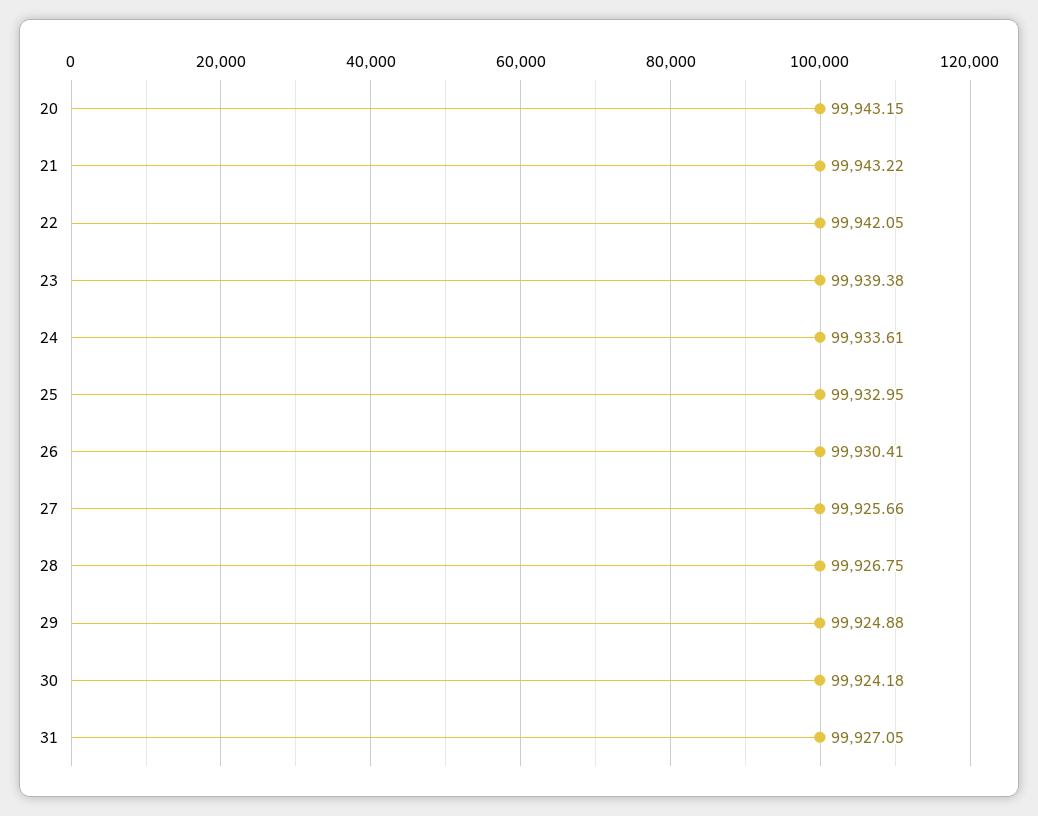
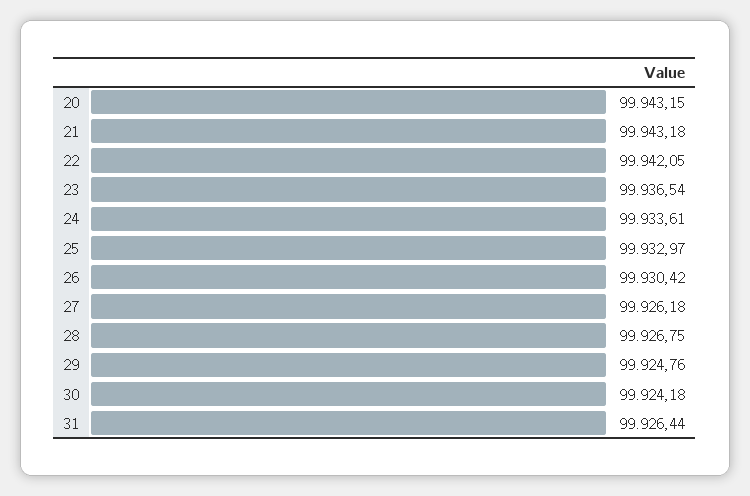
  {
    "20": 99943.15,
-   "21": 99943.22,
+   "21": 99943.18,
    "22": 99942.05,
-   "23": 99939.38,
+   "23": 99936.54,
    "24": 99933.61,
-   "25": 99932.95,
+   "25": 99932.97,
-   "26": 99930.41,
+   "26": 99930.42,
-   "27": 99925.66,
+   "27": 99926.18,
    "28": 99926.75,
-   "29": 99924.88,
+   "29": 99924.76,
    "30": 99924.18,
-   "31": 99927.05
+   "31": 99926.44
  }

